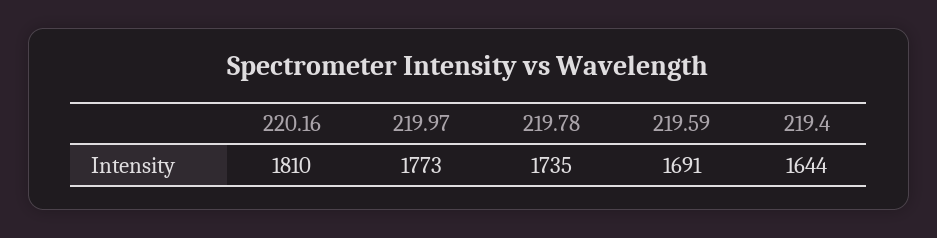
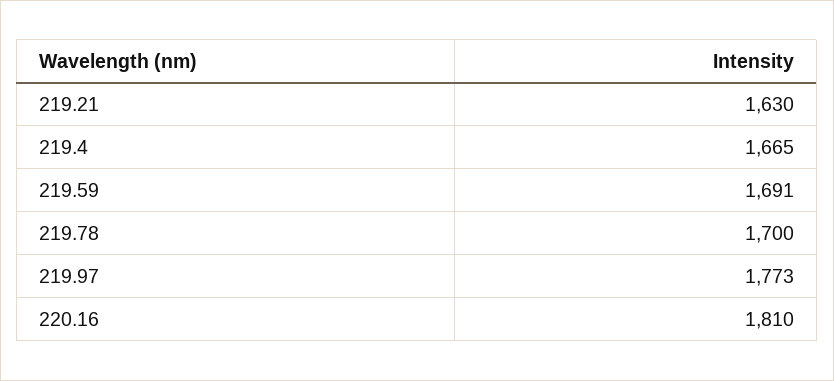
  {
    "220.16": 1810,
    "219.97": 1773,
-   "219.78": 1735,
+   "219.78": 1700,
    "219.59": 1691,
-   "219.4": 1644
+   "219.4": 1665,
+   "219.21": 1630
  }

